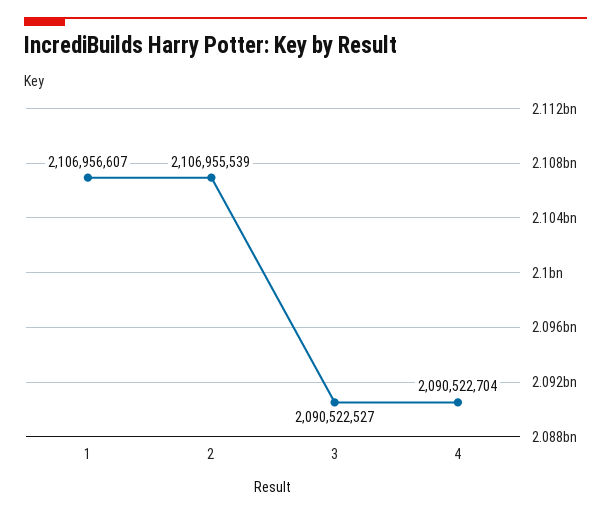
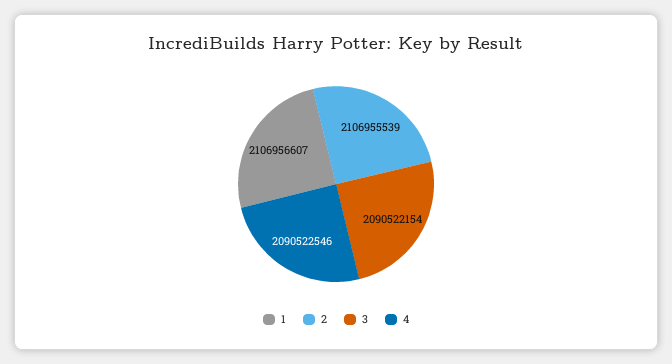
  {
    "1": 2106956607,
    "2": 2106955539,
-   "3": 2090522527,
+   "3": 2090522154,
-   "4": 2090522704
+   "4": 2090522546
  }

